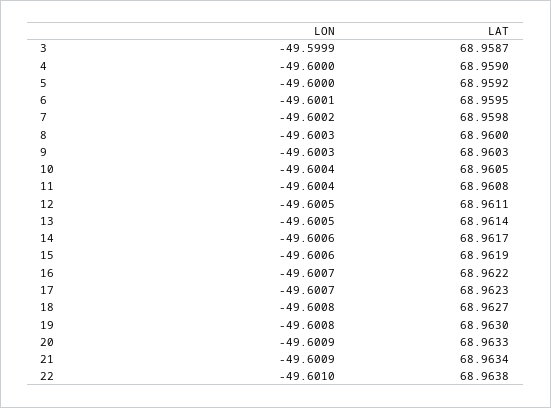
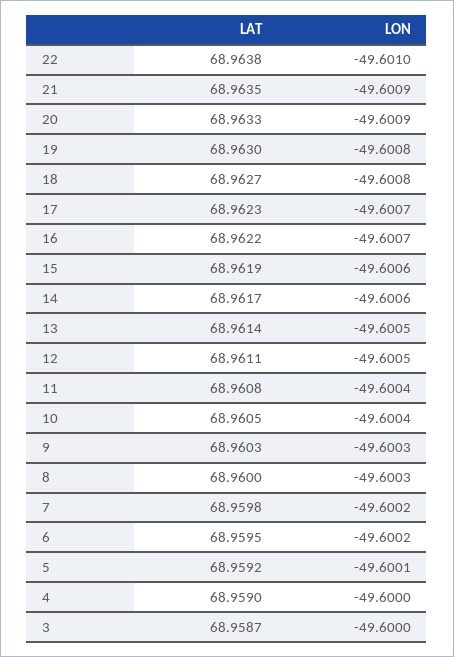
  {
    "LON": {
-     "3": -49.5999,
+     "3": -49.6,
      "4": -49.6,
-     "5": -49.6,
+     "5": -49.6001,
-     "6": -49.6001,
+     "6": -49.6002,
      "7": -49.6002,
      "8": -49.6003,
      "9": -49.6003,
      "10": -49.6004,
      "11": -49.6004,
      "12": -49.6005,
      "13": -49.6005,
      "14": -49.6006,
      "15": -49.6006,
      "16": -49.6007,
      "17": -49.6007,
      "18": -49.6008,
      "19": -49.6008,
      "20": -49.6009,
      "21": -49.6009,
      "22": -49.601
    },
    "LAT": {
      "3": 68.9587,
      "4": 68.959,
      "5": 68.9592,
      "6": 68.9595,
      "7": 68.9598,
      "8": 68.96,
      "9": 68.9603,
      "10": 68.9605,
      "11": 68.9608,
      "12": 68.9611,
      "13": 68.9614,
      "14": 68.9617,
      "15": 68.9619,
      "16": 68.9622,
      "17": 68.9623,
      "18": 68.9627,
      "19": 68.963,
      "20": 68.9633,
-     "21": 68.9634,
+     "21": 68.9635,
      "22": 68.9638
    }
  }

